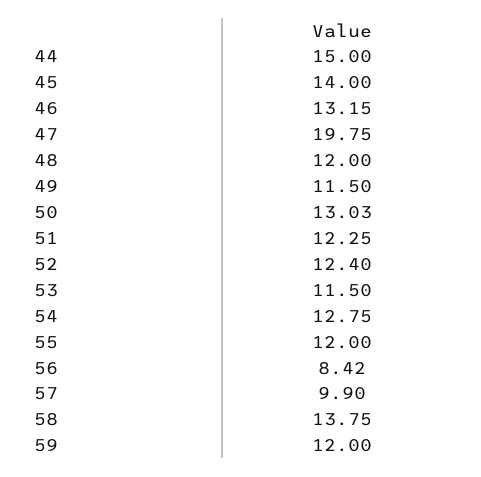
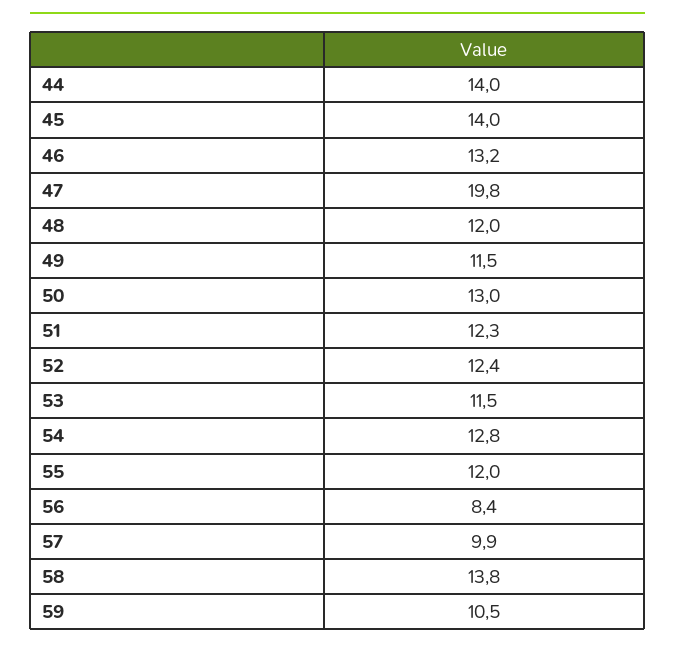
  {
-   "44": 15,
+   "44": 14,
    "45": 14,
    "46": 13.15,
    "47": 19.75,
    "48": 12,
    "49": 11.5,
    "50": 13.03,
    "51": 12.25,
    "52": 12.4,
    "53": 11.5,
    "54": 12.75,
    "55": 12,
    "56": 8.42,
    "57": 9.9,
    "58": 13.75,
-   "59": 12
+   "59": 10.5
  }

